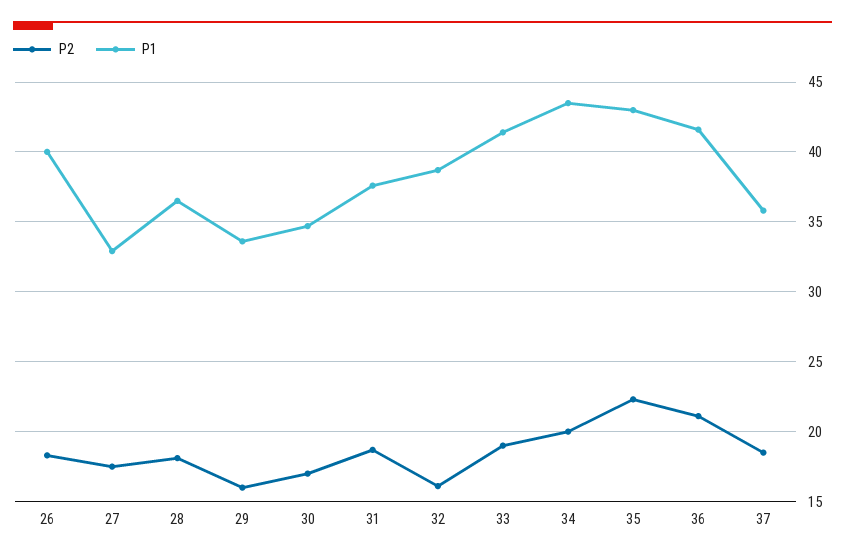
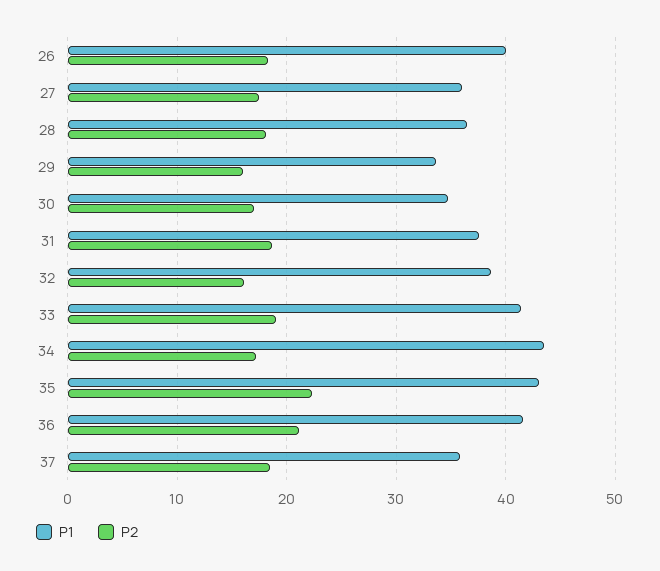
  {
    "P2": {
      "26": 18.5,
      "27": 17.5,
      "28": 18,
      "29": 16,
      "30": 17,
      "31": 18.5,
      "32": 16,
      "33": 19,
-     "34": 20,
+     "34": 17,
      "35": 22.5,
      "36": 21,
      "37": 18.5
    },
    "P1": {
      "26": 40,
-     "27": 33,
+     "27": 36,
      "28": 36.5,
      "29": 33.5,
      "30": 34.5,
      "31": 37.5,
      "32": 38.5,
      "33": 41.5,
      "34": 43.5,
      "35": 43,
      "36": 41.5,
      "37": 36
    }
  }

